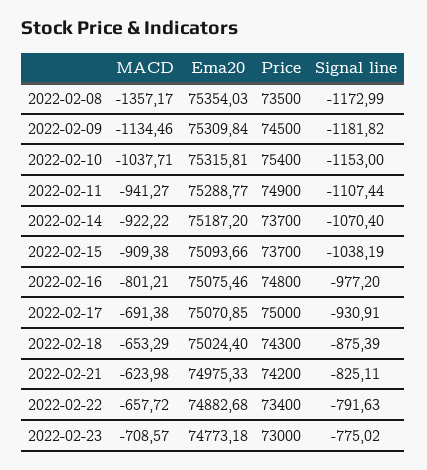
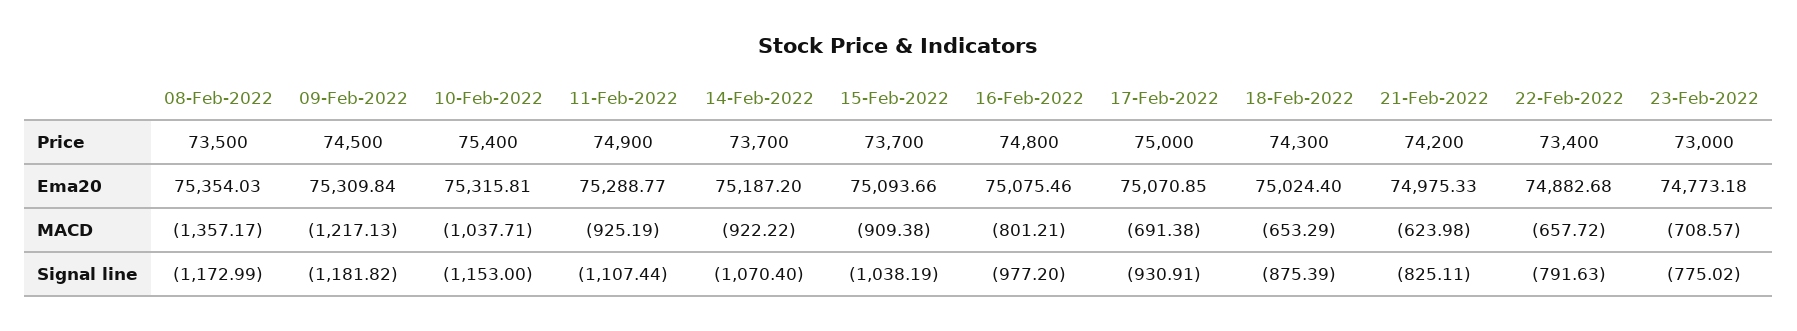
  {
    "MACD": {
      "2022-02-08": -1357.17,
-     "2022-02-09": -1134.46,
+     "2022-02-09": -1217.13,
      "2022-02-10": -1037.71,
-     "2022-02-11": -941.27,
+     "2022-02-11": -925.19,
      "2022-02-14": -922.22,
      "2022-02-15": -909.38,
      "2022-02-16": -801.21,
      "2022-02-17": -691.38,
      "2022-02-18": -653.29,
      "2022-02-21": -623.98,
      "2022-02-22": -657.72,
      "2022-02-23": -708.57
    },
    "Ema20": {
      "2022-02-08": 75354.03,
      "2022-02-09": 75309.84,
      "2022-02-10": 75315.81,
      "2022-02-11": 75288.77,
      "2022-02-14": 75187.2,
      "2022-02-15": 75093.66,
      "2022-02-16": 75075.46,
      "2022-02-17": 75070.85,
      "2022-02-18": 75024.4,
      "2022-02-21": 74975.33,
      "2022-02-22": 74882.68,
      "2022-02-23": 74773.18
    },
    "Price": {
      "2022-02-08": 73500,
      "2022-02-09": 74500,
      "2022-02-10": 75400,
      "2022-02-11": 74900,
      "2022-02-14": 73700,
      "2022-02-15": 73700,
      "2022-02-16": 74800,
      "2022-02-17": 75000,
      "2022-02-18": 74300,
      "2022-02-21": 74200,
      "2022-02-22": 73400,
      "2022-02-23": 73000
    },
    "Signal line": {
      "2022-02-08": -1172.99,
      "2022-02-09": -1181.82,
      "2022-02-10": -1153,
      "2022-02-11": -1107.44,
      "2022-02-14": -1070.4,
      "2022-02-15": -1038.19,
      "2022-02-16": -977.2,
      "2022-02-17": -930.91,
      "2022-02-18": -875.39,
      "2022-02-21": -825.11,
      "2022-02-22": -791.63,
      "2022-02-23": -775.02
    }
  }

